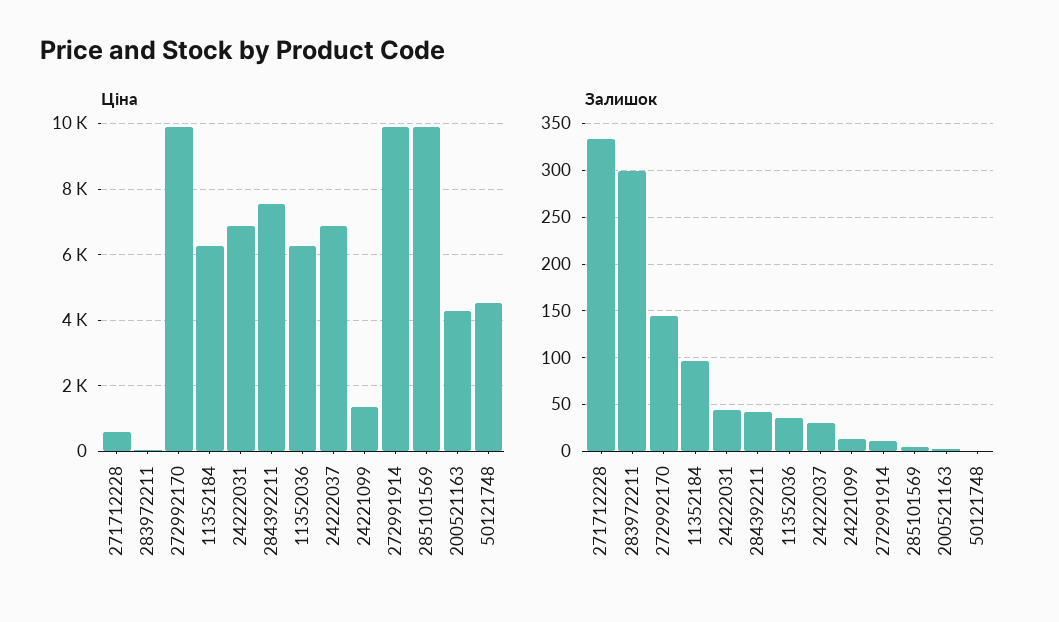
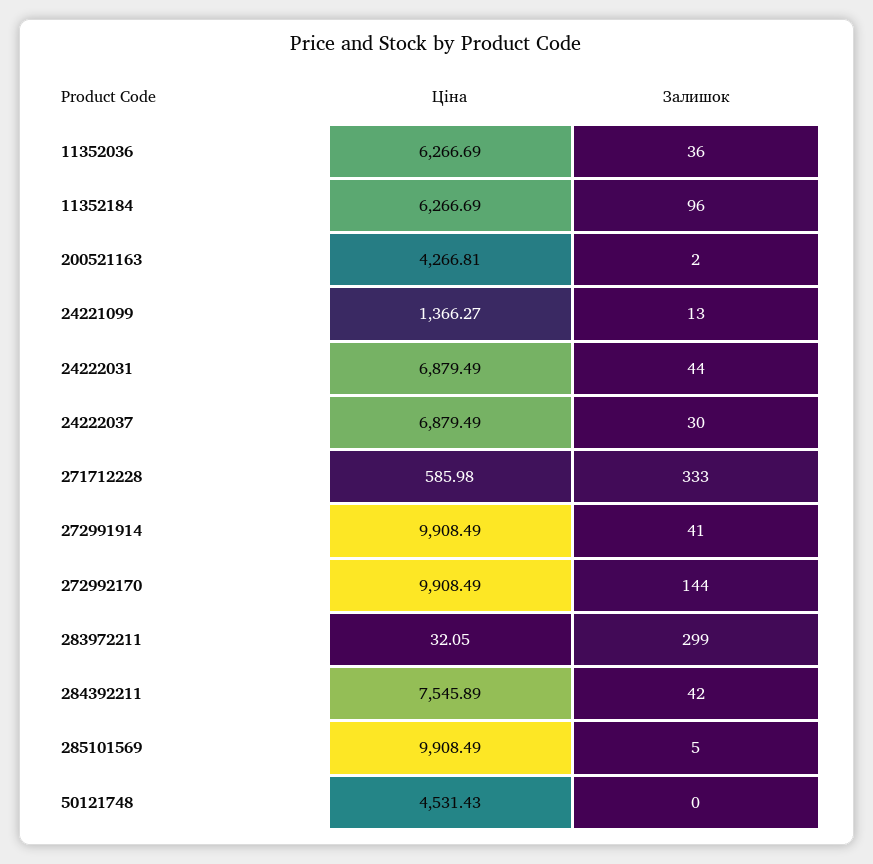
  {
    "Ціна": {
      "271712228": 585.98,
      "283972211": 32.05,
      "272992170": 9908.49,
      "11352184": 6266.69,
      "24222031": 6879.49,
      "284392211": 7545.89,
      "11352036": 6266.69,
      "24222037": 6879.49,
      "24221099": 1366.27,
      "272991914": 9908.49,
      "285101569": 9908.49,
      "200521163": 4266.81,
      "50121748": 4531.43
    },
    "Залишок": {
      "271712228": 333,
      "283972211": 299,
      "272992170": 144,
      "11352184": 96,
      "24222031": 44,
      "284392211": 42,
      "11352036": 36,
      "24222037": 30,
      "24221099": 13,
-     "272991914": 10,
+     "272991914": 41,
      "285101569": 5,
      "200521163": 2,
      "50121748": 0
    }
  }

